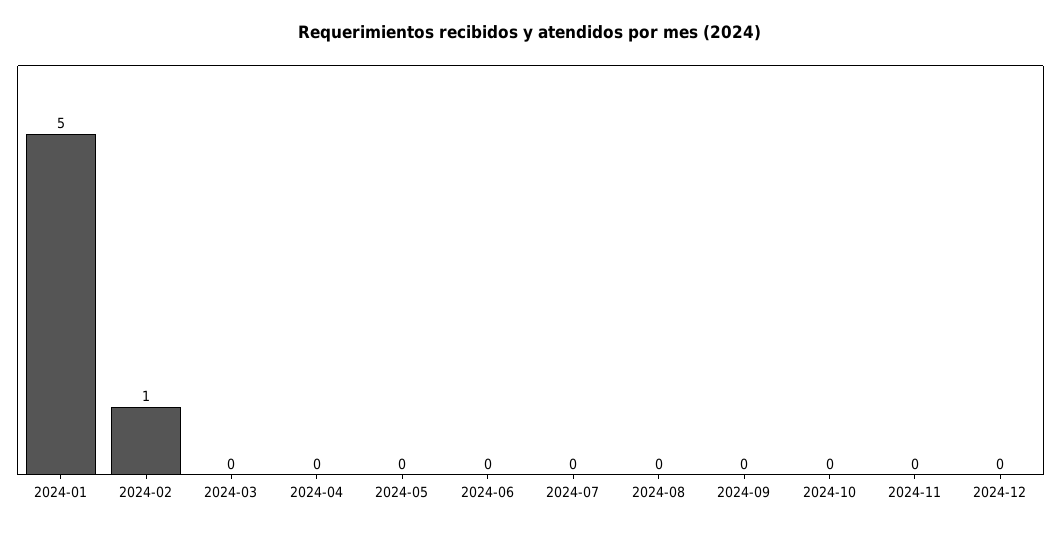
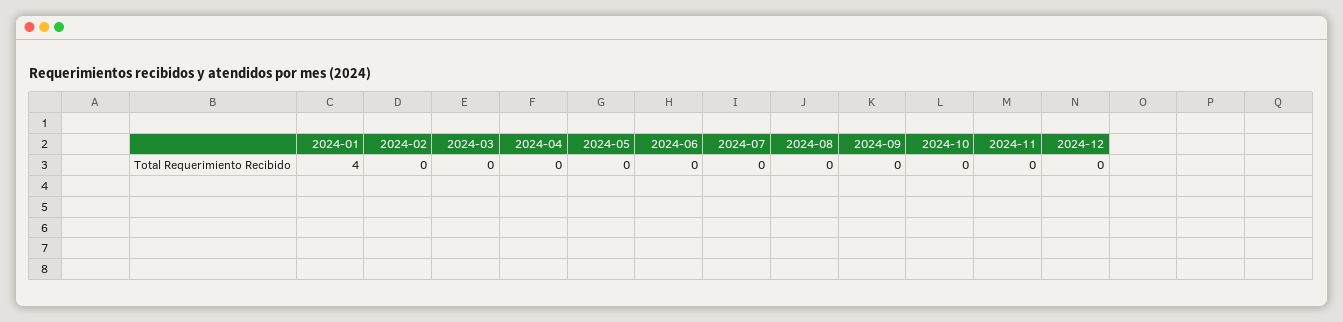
  {
-   "2024-01": 5,
+   "2024-01": 4,
-   "2024-02": 1,
+   "2024-02": 0,
    "2024-03": 0,
    "2024-04": 0,
    "2024-05": 0,
    "2024-06": 0,
    "2024-07": 0,
    "2024-08": 0,
    "2024-09": 0,
    "2024-10": 0,
    "2024-11": 0,
    "2024-12": 0
  }

